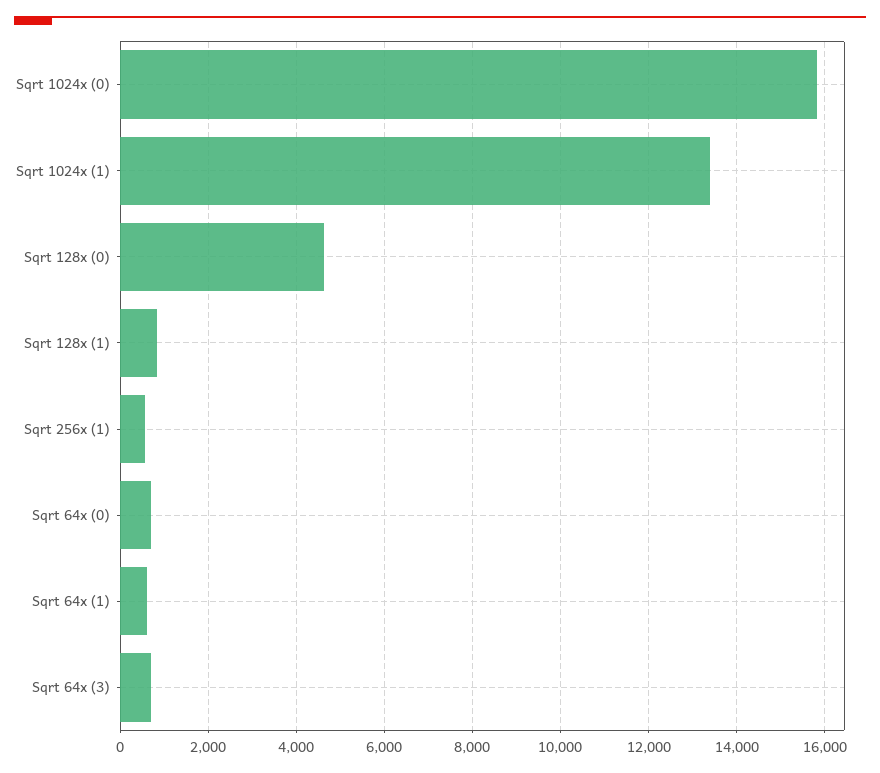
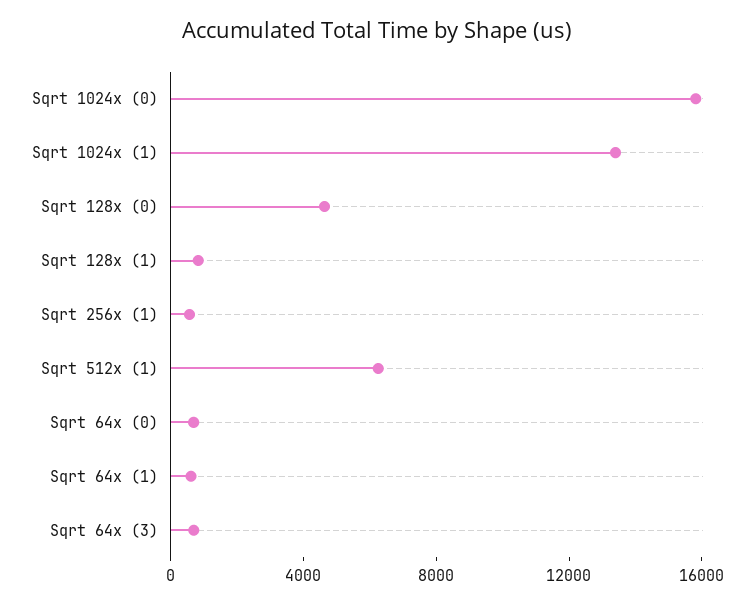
  {
    "Sqrt 1024x (0)": 15800,
    "Sqrt 1024x (1)": 13400,
    "Sqrt 128x (0)": 4600,
    "Sqrt 128x (1)": 800,
    "Sqrt 256x (1)": 600,
    "Sqrt 64x (0)": 600,
    "Sqrt 64x (1)": 600,
-   "Sqrt 64x (3)": 600
+   "Sqrt 64x (3)": 600,
+   "Sqrt 512x (1)": 6000
  }

